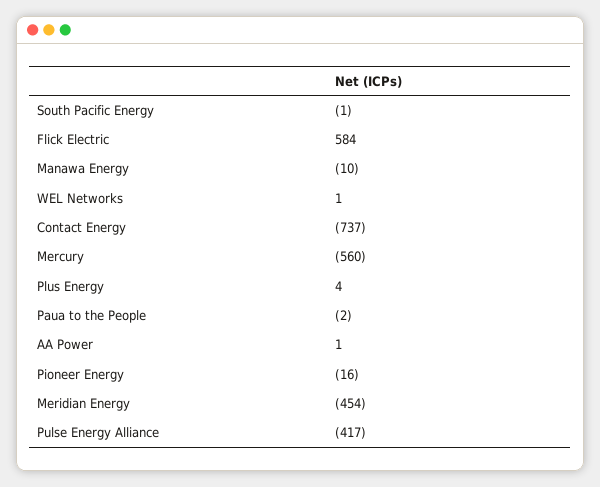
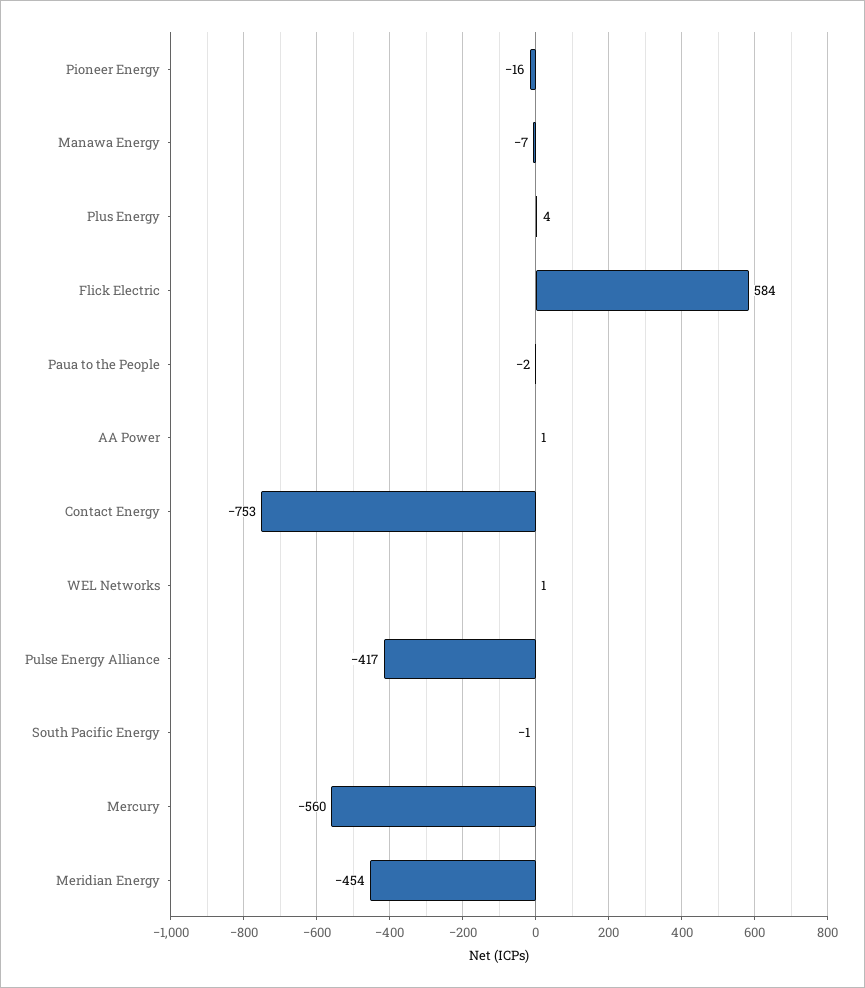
  {
    "South Pacific Energy": -1,
    "Flick Electric": 584,
-   "Manawa Energy": -10,
+   "Manawa Energy": -7,
    "WEL Networks": 1,
-   "Contact Energy": -737,
+   "Contact Energy": -753,
    "Mercury": -560,
    "Plus Energy": 4,
    "Paua to the People": -2,
    "AA Power": 1,
    "Pioneer Energy": -16,
    "Meridian Energy": -454,
    "Pulse Energy Alliance": -417
  }

